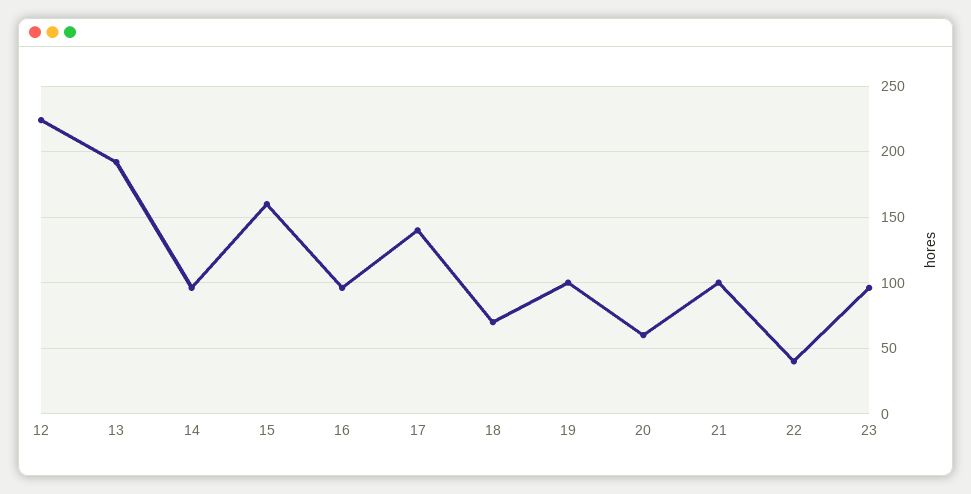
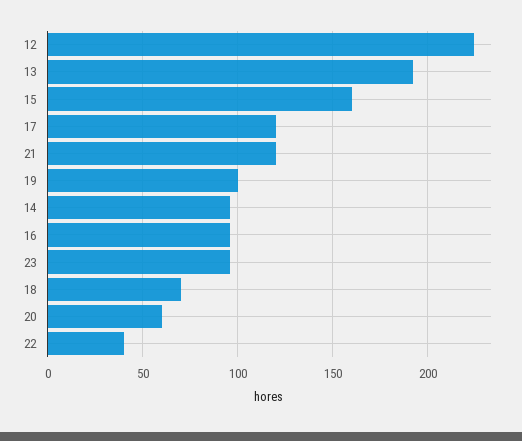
  {
    "12": 225,
    "13": 190,
    "14": 95,
    "15": 160,
    "16": 95,
-   "17": 140,
+   "17": 120,
    "18": 70,
    "19": 100,
    "20": 60,
-   "21": 100,
+   "21": 120,
    "22": 40,
    "23": 95
  }

